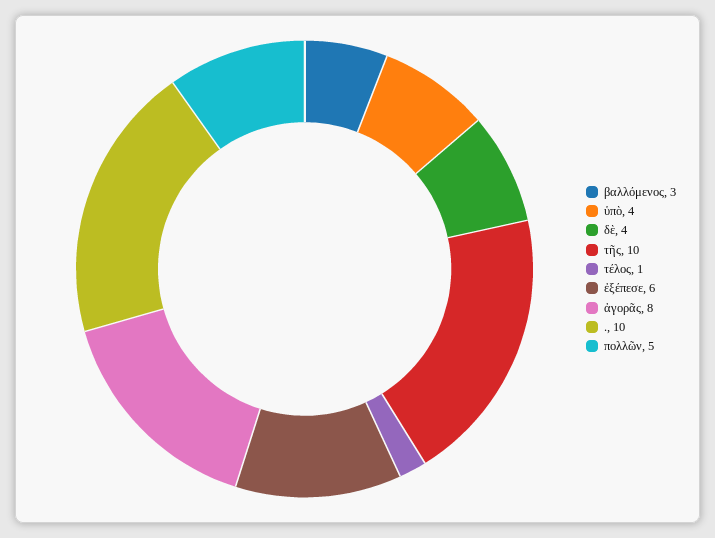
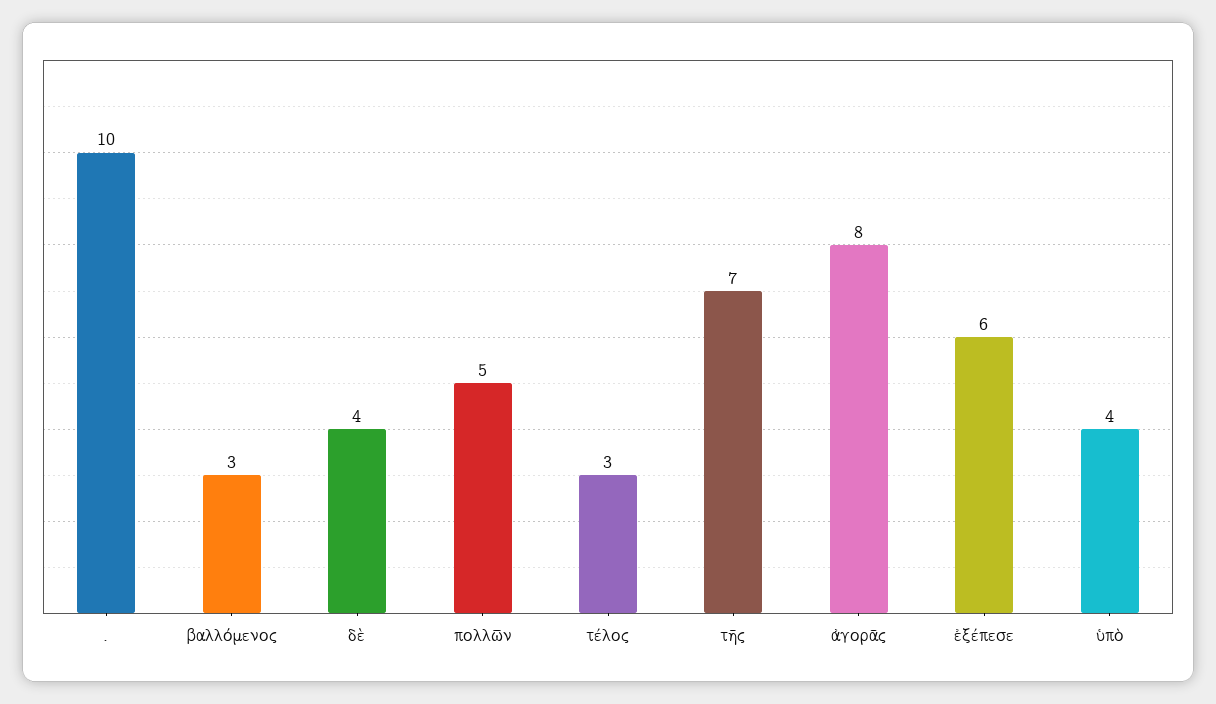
  {
    "βαλλόμενος": 3,
    "ὑπὸ": 4,
    "δὲ": 4,
-   "τῆς": 10,
+   "τῆς": 7,
-   "τέλος": 1,
+   "τέλος": 3,
    "ἐξέπεσε": 6,
    "ἀγορᾶς": 8,
    ".": 10,
    "πολλῶν": 5
  }

